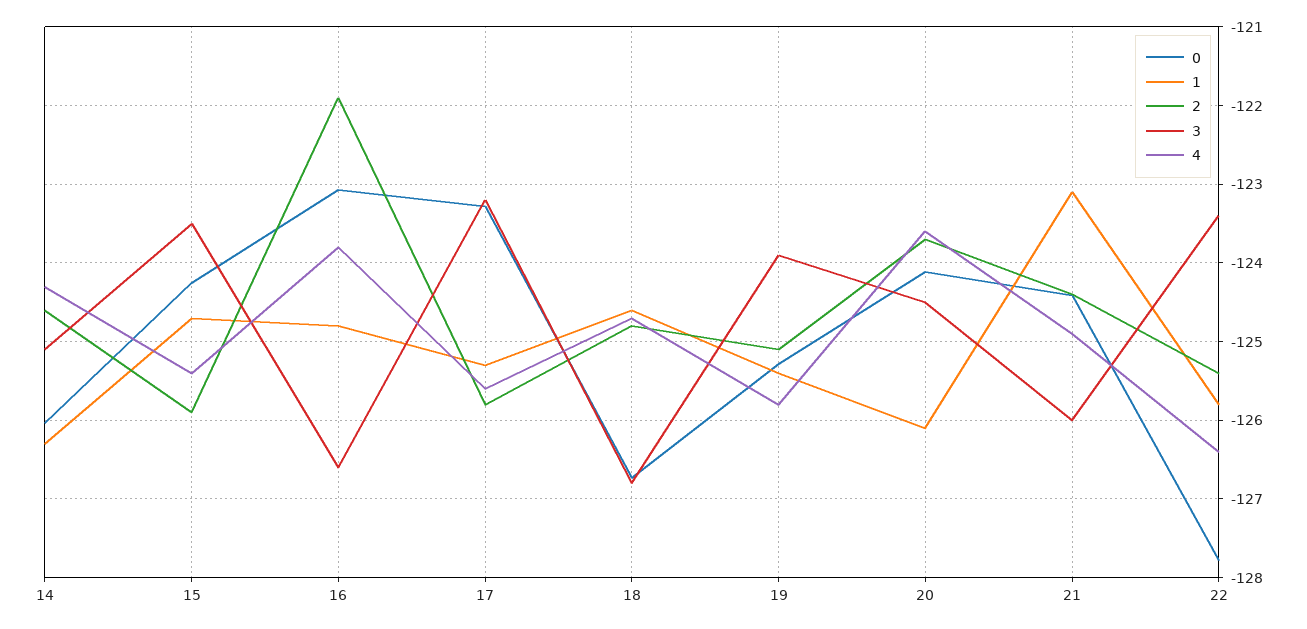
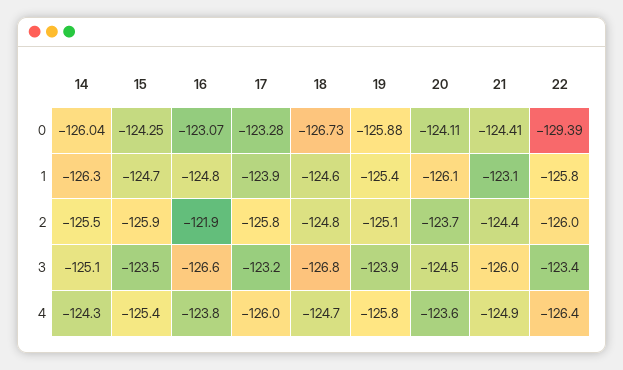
  {
    "0": {
      "14": -126.04,
      "15": -124.25,
      "16": -123.07,
      "17": -123.28,
      "18": -126.73,
-     "19": -125.3,
+     "19": -125.88,
      "20": -124.11,
      "21": -124.41,
-     "22": -127.8
+     "22": -129.39
    },
    "1": {
      "14": -126.3,
      "15": -124.7,
      "16": -124.8,
-     "17": -125.3,
+     "17": -123.9,
      "18": -124.6,
      "19": -125.4,
      "20": -126.1,
      "21": -123.1,
      "22": -125.8
    },
    "2": {
-     "14": -124.6,
+     "14": -125.5,
      "15": -125.9,
      "16": -121.9,
      "17": -125.8,
      "18": -124.8,
      "19": -125.1,
      "20": -123.7,
      "21": -124.4,
-     "22": -125.4
+     "22": -126
    },
    "3": {
      "14": -125.1,
      "15": -123.5,
      "16": -126.6,
      "17": -123.2,
      "18": -126.8,
      "19": -123.9,
      "20": -124.5,
      "21": -126,
      "22": -123.4
    },
    "4": {
      "14": -124.3,
      "15": -125.4,
      "16": -123.8,
-     "17": -125.6,
+     "17": -126,
      "18": -124.7,
      "19": -125.8,
      "20": -123.6,
      "21": -124.9,
      "22": -126.4
    }
  }

